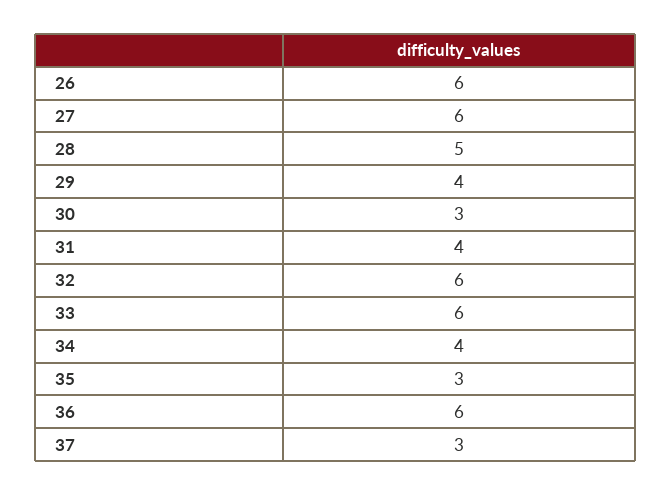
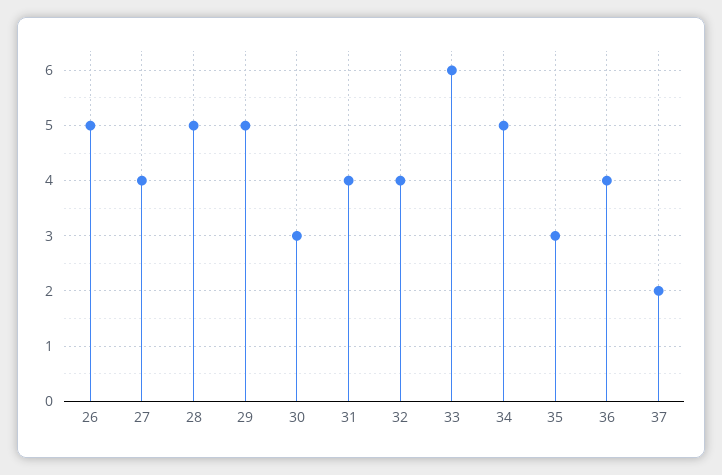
  {
-   "26": 6,
+   "26": 5,
-   "27": 6,
+   "27": 4,
    "28": 5,
-   "29": 4,
+   "29": 5,
    "30": 3,
    "31": 4,
-   "32": 6,
+   "32": 4,
    "33": 6,
-   "34": 4,
+   "34": 5,
    "35": 3,
-   "36": 6,
+   "36": 4,
-   "37": 3
+   "37": 2
  }

